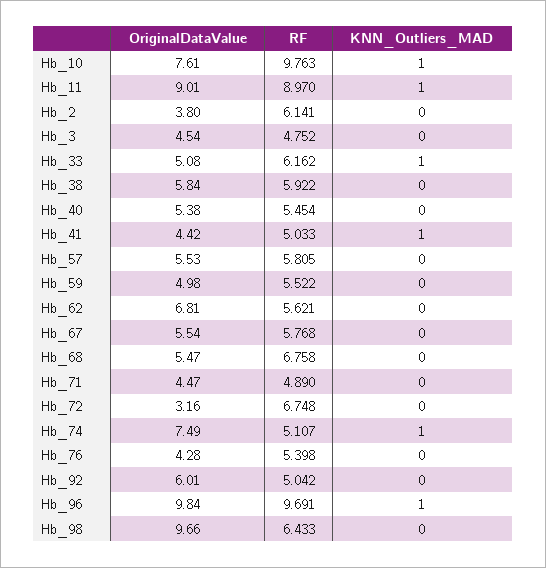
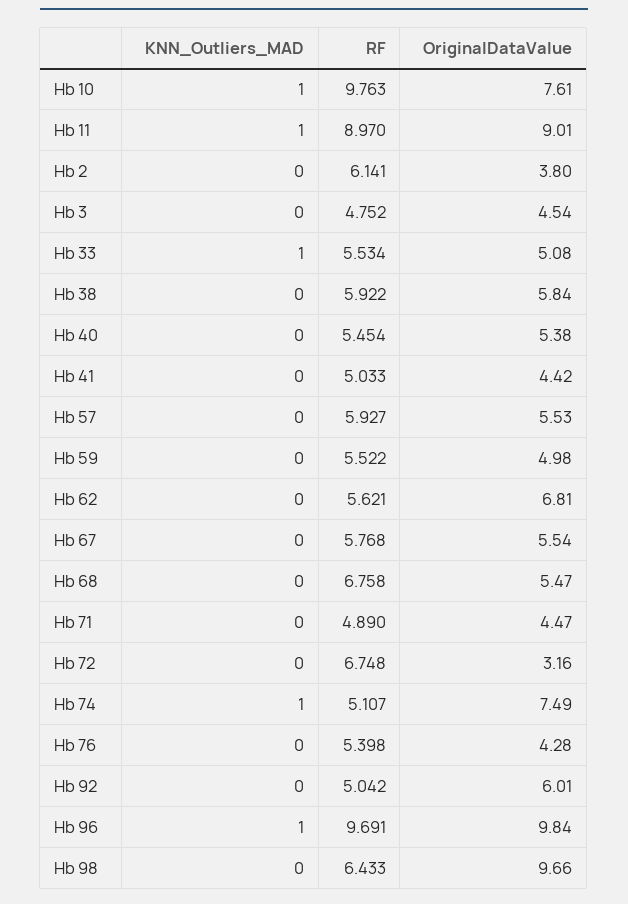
  {
    "OriginalDataValue": {
      "Hb_10": 7.61,
      "Hb_11": 9.01,
      "Hb_2": 3.8,
      "Hb_3": 4.54,
      "Hb_33": 5.08,
      "Hb_38": 5.84,
      "Hb_40": 5.38,
      "Hb_41": 4.42,
      "Hb_57": 5.53,
      "Hb_59": 4.98,
      "Hb_62": 6.81,
      "Hb_67": 5.54,
      "Hb_68": 5.47,
      "Hb_71": 4.47,
      "Hb_72": 3.16,
      "Hb_74": 7.49,
      "Hb_76": 4.28,
      "Hb_92": 6.01,
      "Hb_96": 9.84,
      "Hb_98": 9.66
    },
    "RF": {
      "Hb_10": 9.763,
      "Hb_11": 8.97,
      "Hb_2": 6.141,
      "Hb_3": 4.752,
-     "Hb_33": 6.162,
+     "Hb_33": 5.534,
      "Hb_38": 5.922,
      "Hb_40": 5.454,
      "Hb_41": 5.033,
-     "Hb_57": 5.805,
+     "Hb_57": 5.927,
      "Hb_59": 5.522,
      "Hb_62": 5.621,
      "Hb_67": 5.768,
      "Hb_68": 6.758,
      "Hb_71": 4.89,
      "Hb_72": 6.748,
      "Hb_74": 5.107,
      "Hb_76": 5.398,
      "Hb_92": 5.042,
      "Hb_96": 9.691,
      "Hb_98": 6.433
    },
    "KNN_Outliers_MAD": {
      "Hb_10": 1,
      "Hb_11": 1,
      "Hb_2": 0,
      "Hb_3": 0,
      "Hb_33": 1,
      "Hb_38": 0,
      "Hb_40": 0,
-     "Hb_41": 1,
+     "Hb_41": 0,
      "Hb_57": 0,
      "Hb_59": 0,
      "Hb_62": 0,
      "Hb_67": 0,
      "Hb_68": 0,
      "Hb_71": 0,
      "Hb_72": 0,
      "Hb_74": 1,
      "Hb_76": 0,
      "Hb_92": 0,
      "Hb_96": 1,
      "Hb_98": 0
    }
  }

